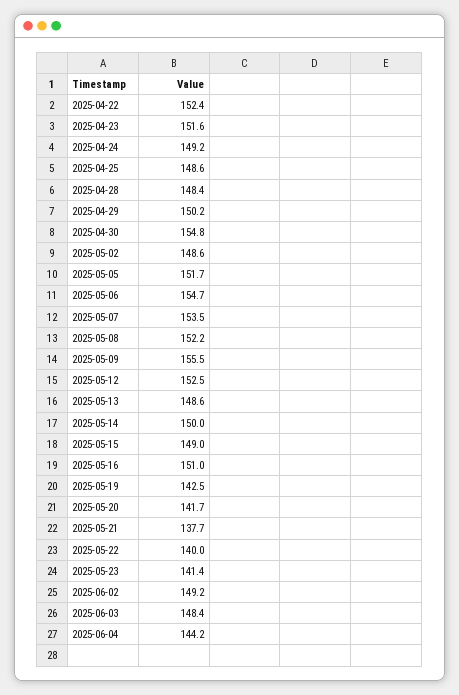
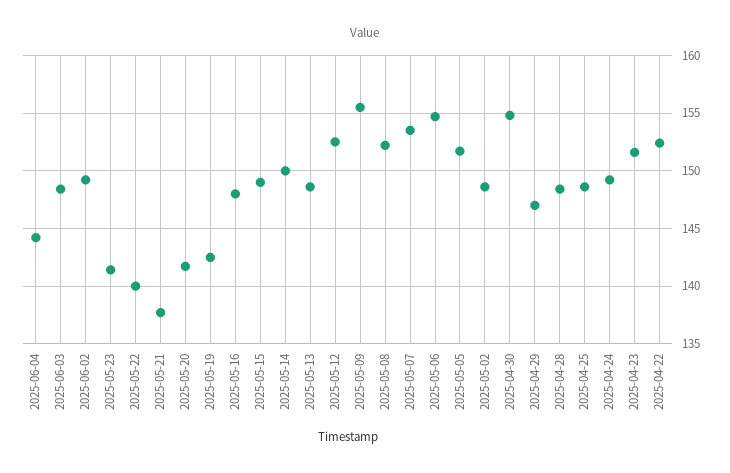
  {
    "2025-04-22": 152.4,
    "2025-04-23": 151.6,
    "2025-04-24": 149.2,
    "2025-04-25": 148.6,
    "2025-04-28": 148.4,
-   "2025-04-29": 150.2,
+   "2025-04-29": 147,
    "2025-04-30": 154.8,
    "2025-05-02": 148.6,
    "2025-05-05": 151.7,
    "2025-05-06": 154.7,
    "2025-05-07": 153.5,
    "2025-05-08": 152.2,
    "2025-05-09": 155.5,
    "2025-05-12": 152.5,
    "2025-05-13": 148.6,
    "2025-05-14": 150,
    "2025-05-15": 149,
-   "2025-05-16": 151,
+   "2025-05-16": 148,
    "2025-05-19": 142.5,
    "2025-05-20": 141.7,
    "2025-05-21": 137.7,
    "2025-05-22": 140,
    "2025-05-23": 141.4,
    "2025-06-02": 149.2,
    "2025-06-03": 148.4,
    "2025-06-04": 144.2
  }

